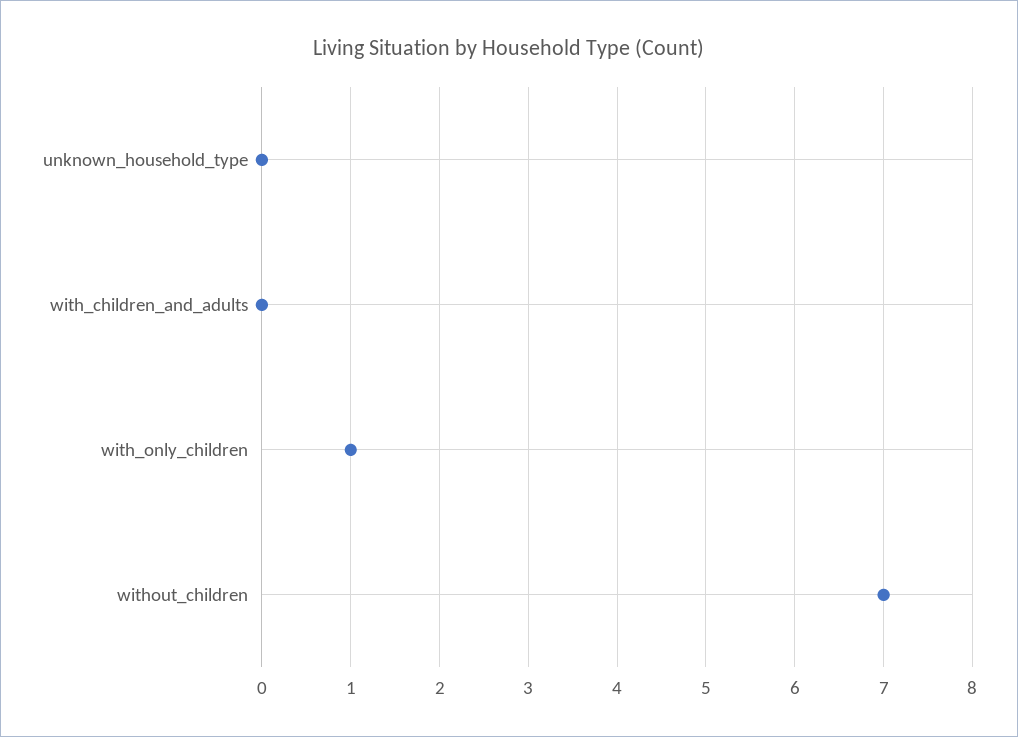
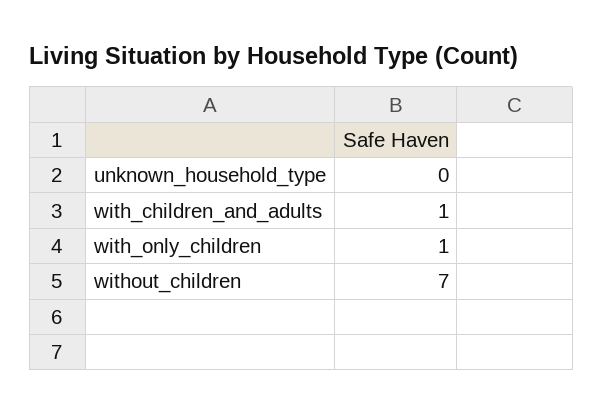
  {
    "unknown_household_type": 0,
-   "with_children_and_adults": 0,
+   "with_children_and_adults": 1,
    "with_only_children": 1,
    "without_children": 7
  }

